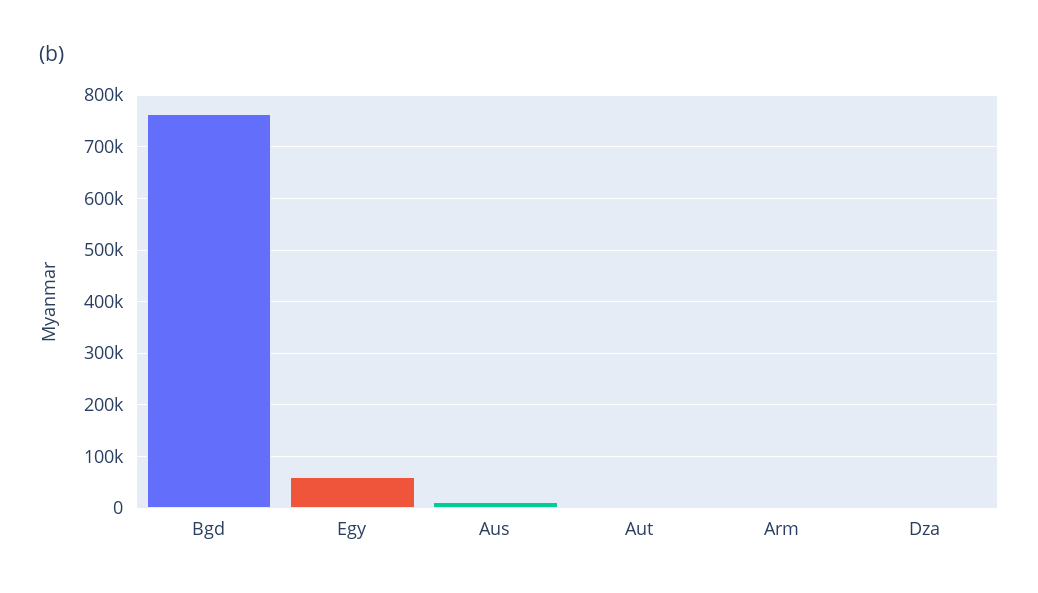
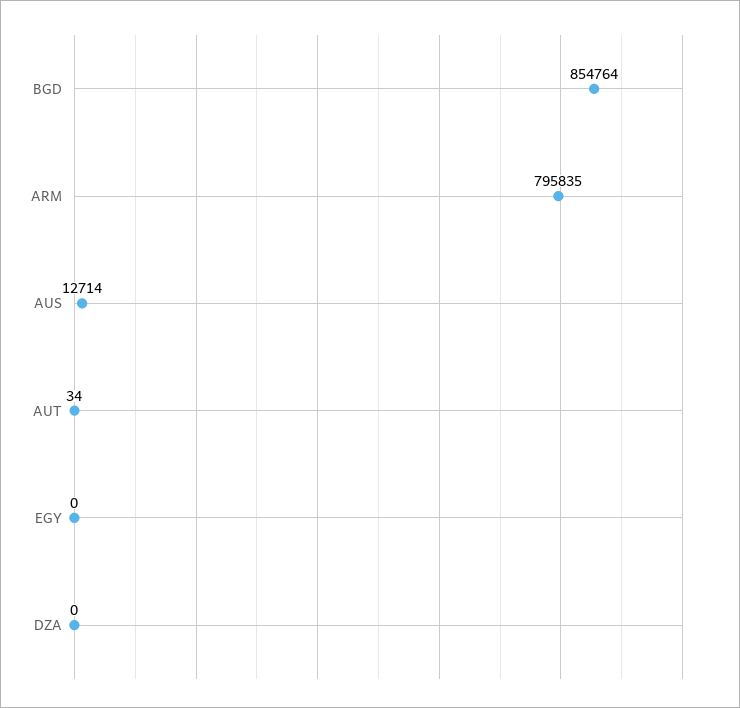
  {
-   "Bgd": 760000,
+   "Bgd": 854764,
-   "Egy": 60000,
+   "Egy": 0,
    "Aus": 12714,
    "Aut": 34,
-   "Arm": 0,
+   "Arm": 795835,
    "Dza": 0
  }

